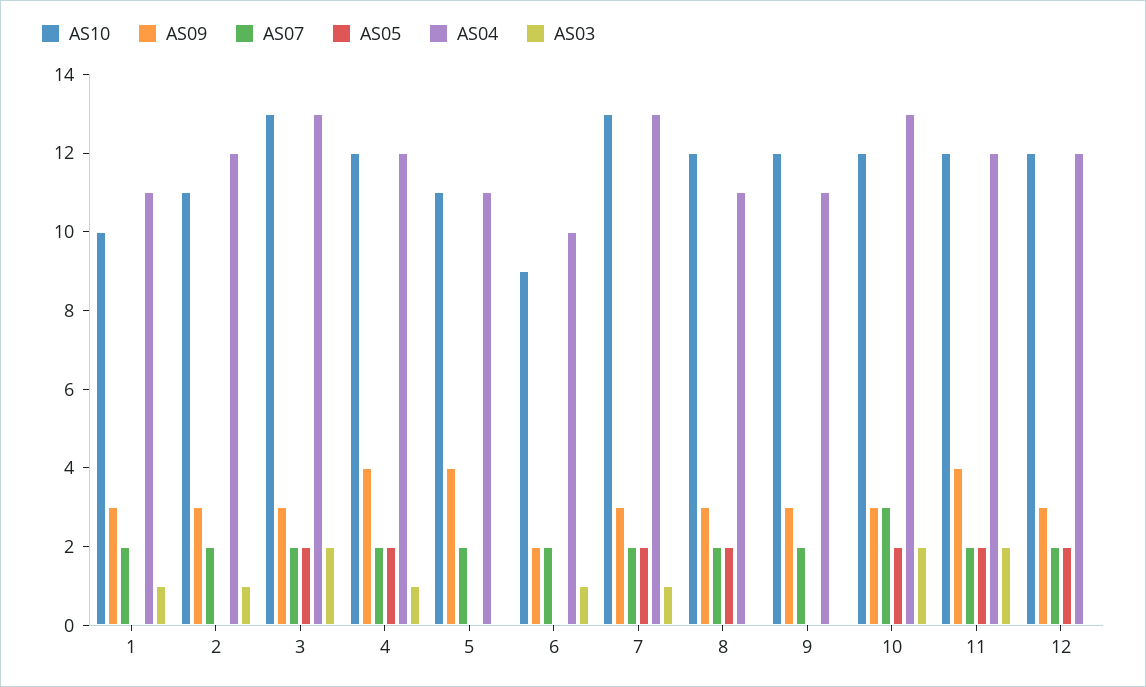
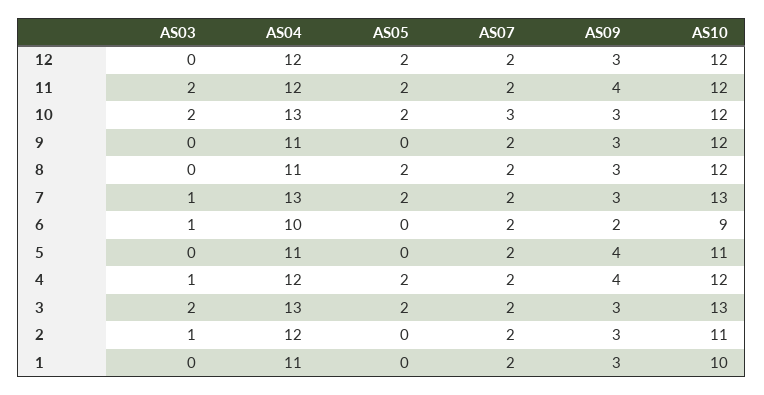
  {
    "AS10": {
      "1": 10,
      "2": 11,
      "3": 13,
      "4": 12,
      "5": 11,
      "6": 9,
      "7": 13,
      "8": 12,
      "9": 12,
      "10": 12,
      "11": 12,
      "12": 12
    },
    "AS09": {
      "1": 3,
      "2": 3,
      "3": 3,
      "4": 4,
      "5": 4,
      "6": 2,
      "7": 3,
      "8": 3,
      "9": 3,
      "10": 3,
      "11": 4,
      "12": 3
    },
    "AS07": {
      "1": 2,
      "2": 2,
      "3": 2,
      "4": 2,
      "5": 2,
      "6": 2,
      "7": 2,
      "8": 2,
      "9": 2,
      "10": 3,
      "11": 2,
      "12": 2
    },
    "AS05": {
      "1": 0,
      "2": 0,
      "3": 2,
      "4": 2,
      "5": 0,
      "6": 0,
      "7": 2,
      "8": 2,
      "9": 0,
      "10": 2,
      "11": 2,
      "12": 2
    },
    "AS04": {
      "1": 11,
      "2": 12,
      "3": 13,
      "4": 12,
      "5": 11,
      "6": 10,
      "7": 13,
      "8": 11,
      "9": 11,
      "10": 13,
      "11": 12,
      "12": 12
    },
    "AS03": {
-     "1": 1,
+     "1": 0,
      "2": 1,
      "3": 2,
      "4": 1,
      "5": 0,
      "6": 1,
      "7": 1,
      "8": 0,
      "9": 0,
      "10": 2,
      "11": 2,
      "12": 0
    }
  }

